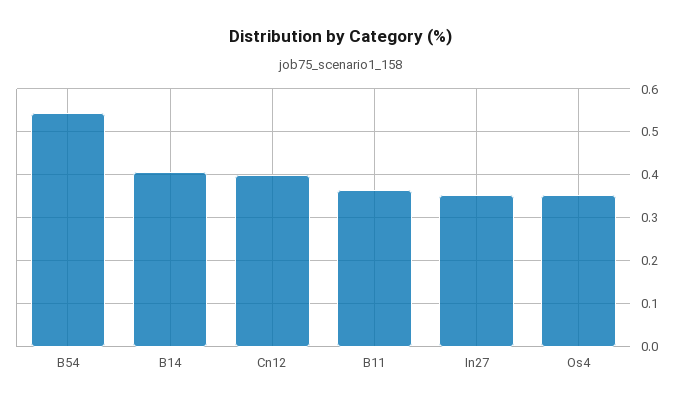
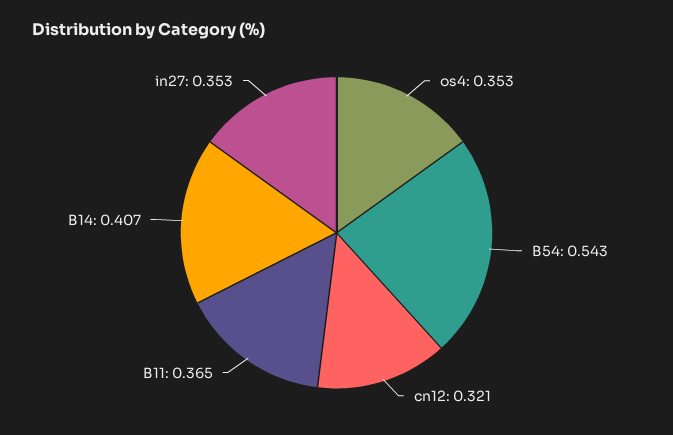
  {
    "B54": 0.543,
    "B14": 0.407,
-   "Cn12": 0.4,
+   "Cn12": 0.321,
    "B11": 0.365,
    "In27": 0.353,
    "Os4": 0.353
  }

